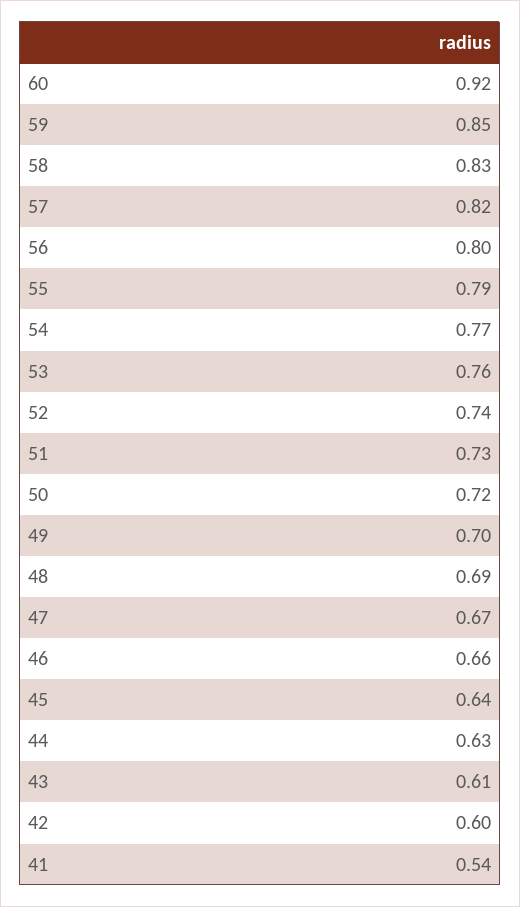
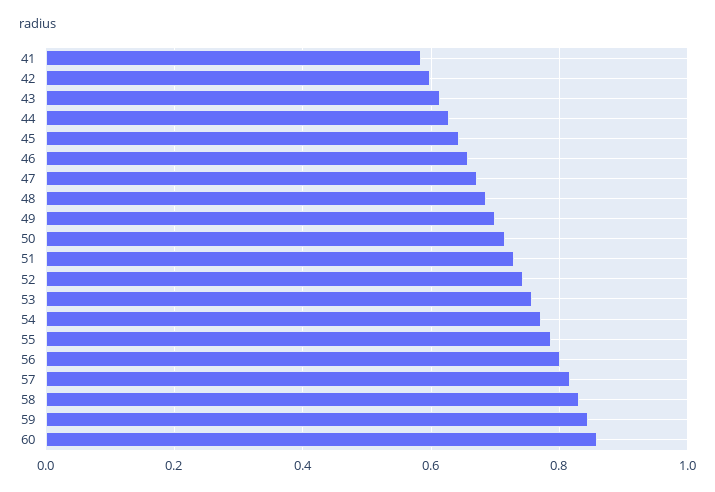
  {
-   "60": 0.92,
+   "60": 0.86,
    "59": 0.85,
    "58": 0.83,
    "57": 0.82,
    "56": 0.8,
    "55": 0.79,
    "54": 0.77,
    "53": 0.76,
    "52": 0.74,
    "51": 0.73,
    "50": 0.72,
    "49": 0.7,
    "48": 0.69,
    "47": 0.67,
    "46": 0.66,
    "45": 0.64,
    "44": 0.63,
    "43": 0.61,
    "42": 0.6,
-   "41": 0.54
+   "41": 0.58
  }

